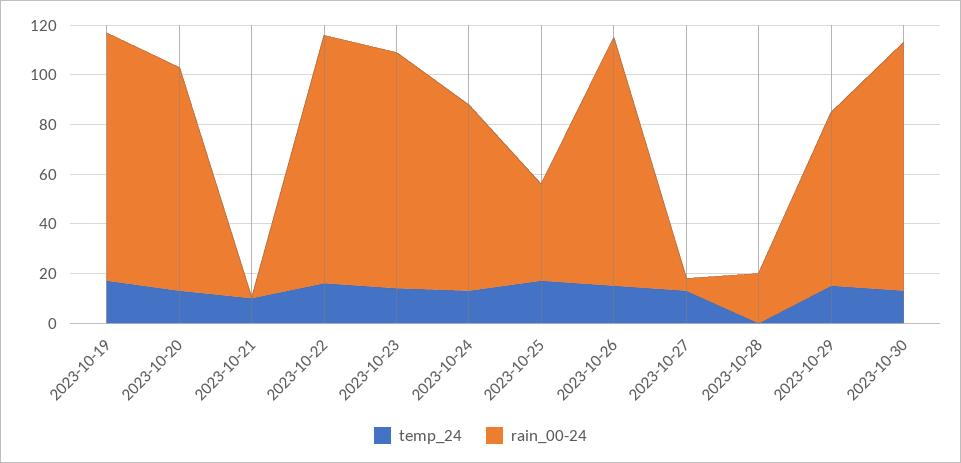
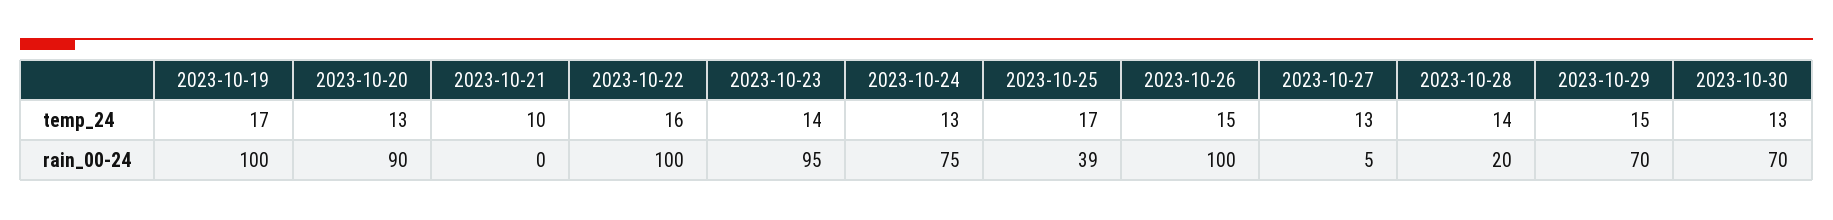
  {
    "temp_24": {
      "2023-10-19": 17,
      "2023-10-20": 13,
      "2023-10-21": 10,
      "2023-10-22": 16,
      "2023-10-23": 14,
      "2023-10-24": 13,
      "2023-10-25": 17,
      "2023-10-26": 15,
      "2023-10-27": 13,
-     "2023-10-28": 0,
+     "2023-10-28": 14,
      "2023-10-29": 15,
      "2023-10-30": 13
    },
    "rain_00-24": {
      "2023-10-19": 100,
      "2023-10-20": 90,
      "2023-10-21": 0,
      "2023-10-22": 100,
      "2023-10-23": 95,
      "2023-10-24": 75,
      "2023-10-25": 39,
      "2023-10-26": 100,
      "2023-10-27": 5,
      "2023-10-28": 20,
      "2023-10-29": 70,
-     "2023-10-30": 100
+     "2023-10-30": 70
    }
  }

